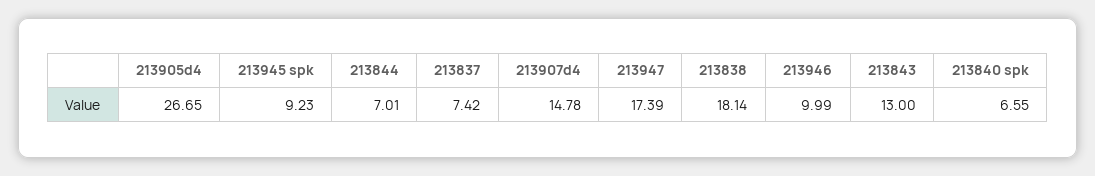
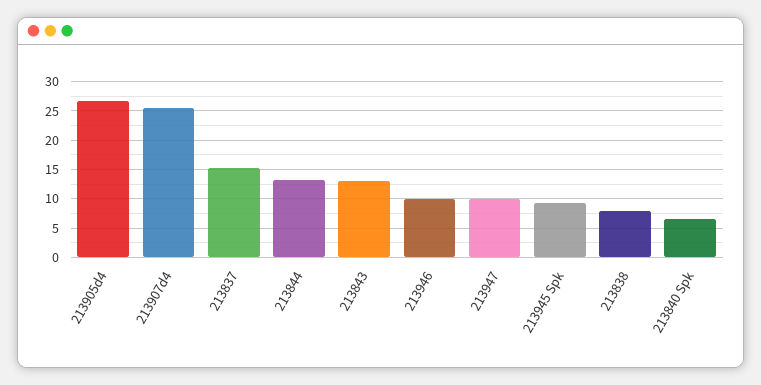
  {
    "213905d4": 26.65,
    "213945 spk": 9.23,
-   "213844": 7.01,
+   "213844": 12.5,
-   "213837": 7.42,
+   "213837": 15,
-   "213907d4": 14.78,
+   "213907d4": 25,
-   "213947": 17.39,
+   "213947": 10,
-   "213838": 18.14,
+   "213838": 7.5,
    "213946": 9.99,
    "213843": 13,
    "213840 spk": 6.55
  }

